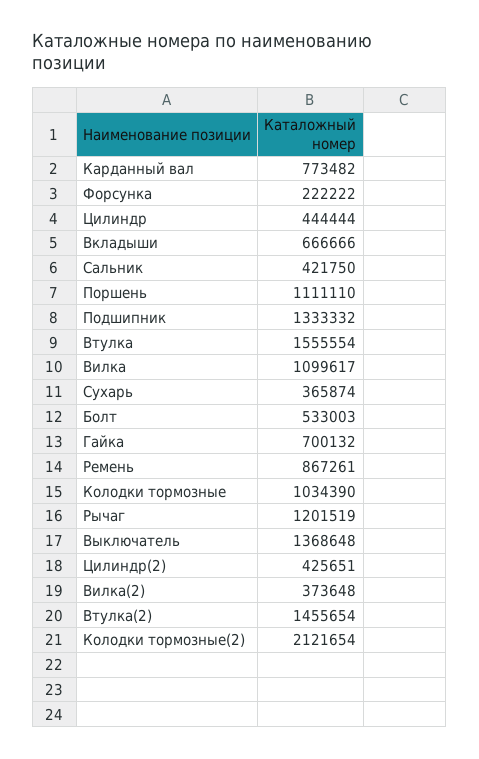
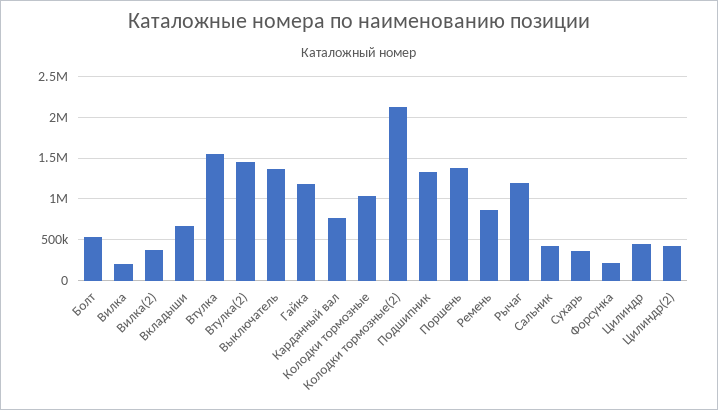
  {
    "Карданный вал": 773482,
    "Форсунка": 222222,
    "Цилиндр": 444444,
    "Вкладыши": 666666,
    "Сальник": 421750,
-   "Поршень": 1111110,
+   "Поршень": 1400000,
    "Подшипник": 1333332,
    "Втулка": 1555554,
-   "Вилка": 1099617,
+   "Вилка": 200000,
    "Сухарь": 365874,
    "Болт": 533003,
-   "Гайка": 700132,
+   "Гайка": 1200000,
    "Ремень": 867261,
    "Колодки тормозные": 1034390,
    "Рычаг": 1201519,
    "Выключатель": 1368648,
    "Цилиндр(2)": 425651,
    "Вилка(2)": 373648,
    "Втулка(2)": 1455654,
    "Колодки тормозные(2)": 2121654
  }

